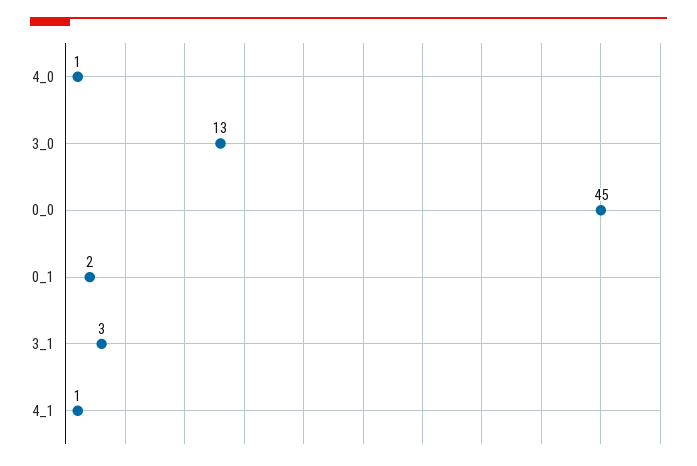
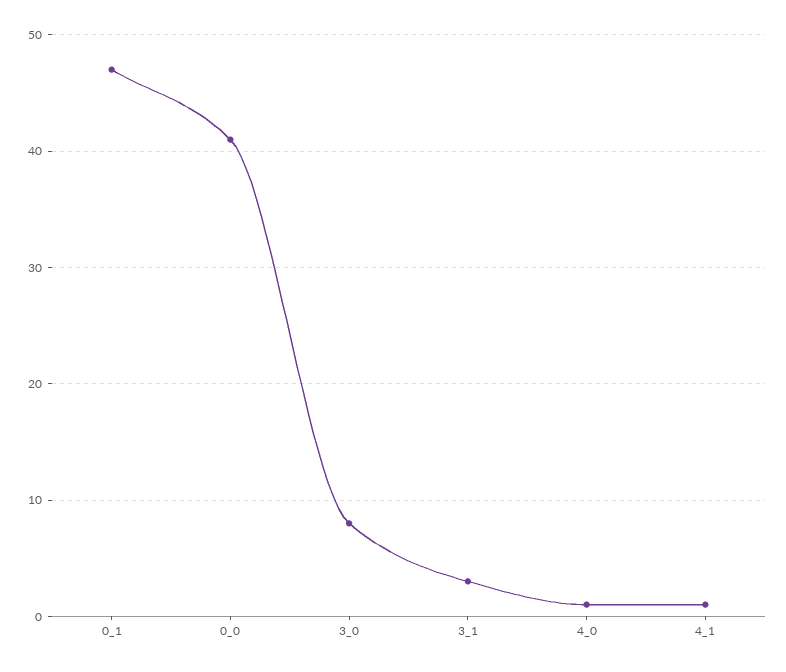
  {
    "4_0": 1,
-   "3_0": 13,
+   "3_0": 8,
-   "0_0": 45,
+   "0_0": 41,
-   "0_1": 2,
+   "0_1": 47,
    "3_1": 3,
    "4_1": 1
  }

